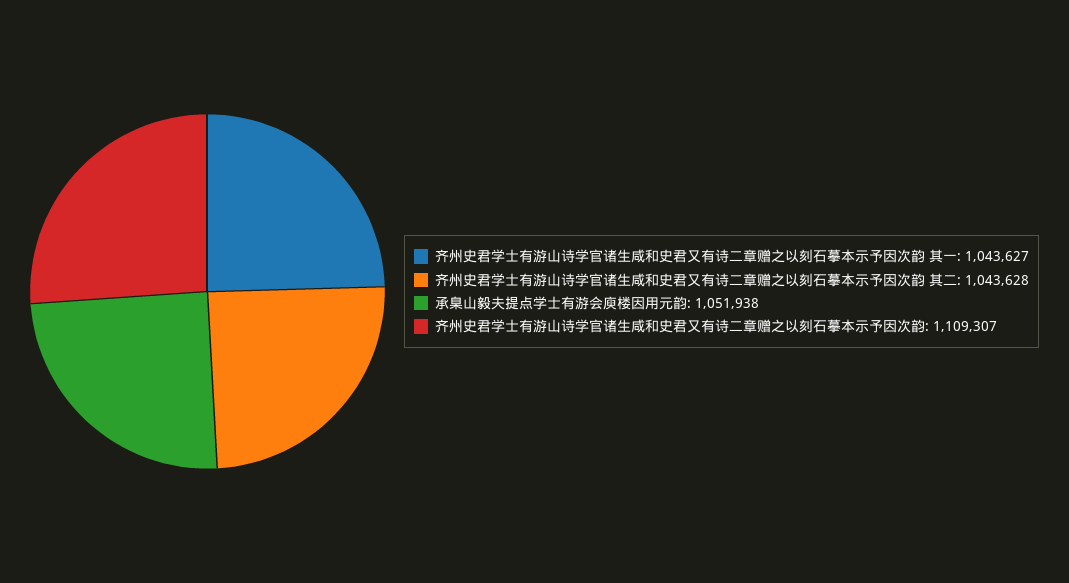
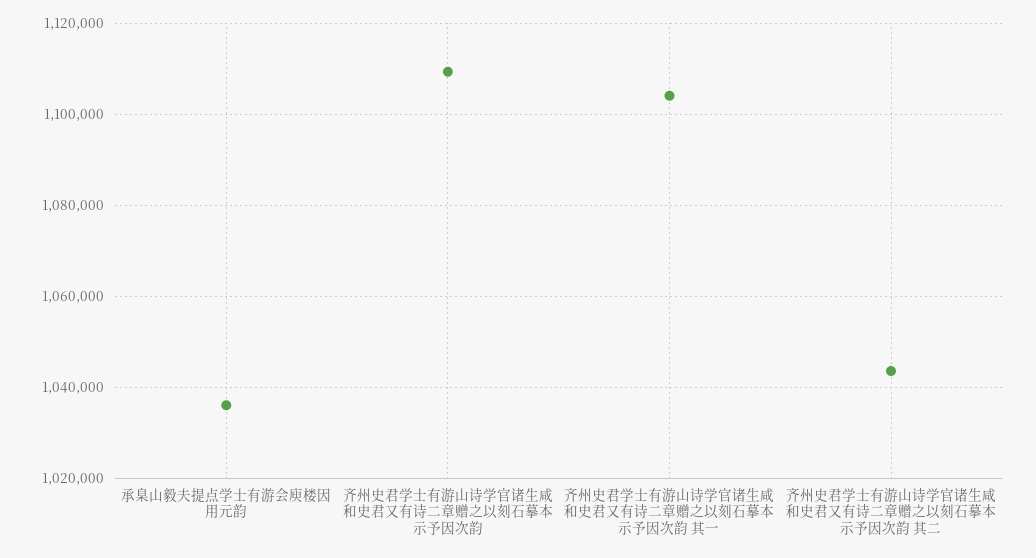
  {
-   "齐州史君学士有游山诗学官诸生咸和史君又有诗二章赠之以刻石摹本示予因次韵 其一": 1043627,
+   "齐州史君学士有游山诗学官诸生咸和史君又有诗二章赠之以刻石摹本示予因次韵 其一": 1104000,
    "齐州史君学士有游山诗学官诸生咸和史君又有诗二章赠之以刻石摹本示予因次韵 其二": 1043628,
-   "承臬山毅夫提点学士有游会庾楼因用元韵": 1051938,
+   "承臬山毅夫提点学士有游会庾楼因用元韵": 1036000,
    "齐州史君学士有游山诗学官诸生咸和史君又有诗二章赠之以刻石摹本示予因次韵": 1109307
  }

